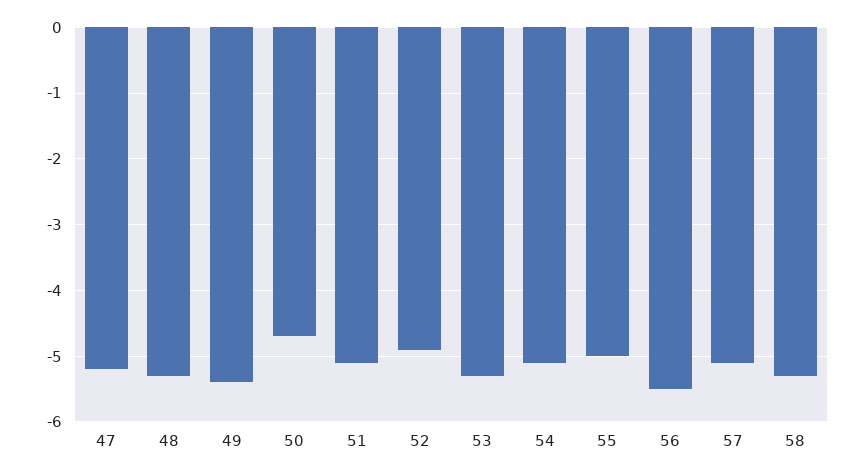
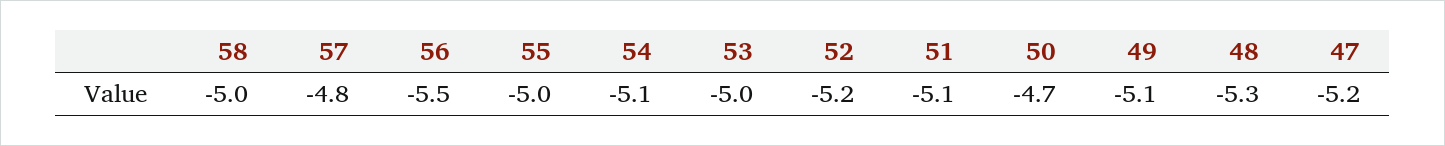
  {
    "47": -5.2,
    "48": -5.3,
-   "49": -5.4,
+   "49": -5.1,
    "50": -4.7,
    "51": -5.1,
-   "52": -4.9,
+   "52": -5.2,
-   "53": -5.3,
+   "53": -5,
    "54": -5.1,
    "55": -5,
    "56": -5.5,
-   "57": -5.1,
+   "57": -4.8,
-   "58": -5.3
+   "58": -5
  }

